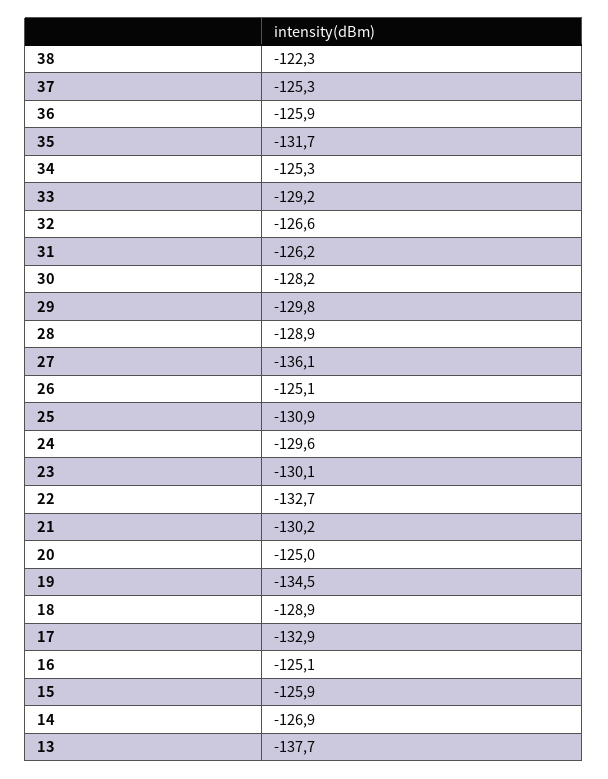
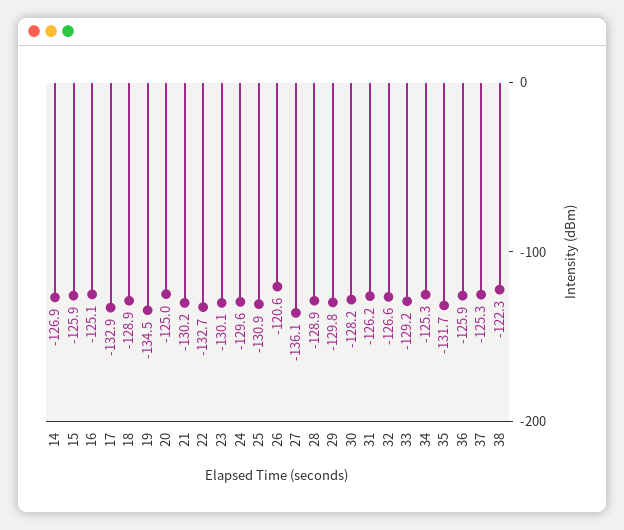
  {
    "38": -122.3,
    "37": -125.3,
    "36": -125.9,
    "35": -131.7,
    "34": -125.3,
    "33": -129.2,
    "32": -126.6,
    "31": -126.2,
    "30": -128.2,
    "29": -129.8,
    "28": -128.9,
    "27": -136.1,
-   "26": -125.1,
+   "26": -120.6,
    "25": -130.9,
    "24": -129.6,
    "23": -130.1,
    "22": -132.7,
    "21": -130.2,
    "20": -125,
    "19": -134.5,
    "18": -128.9,
    "17": -132.9,
    "16": -125.1,
    "15": -125.9,
-   "14": -126.9,
+   "14": -126.9
-   "13": -137.7
  }

